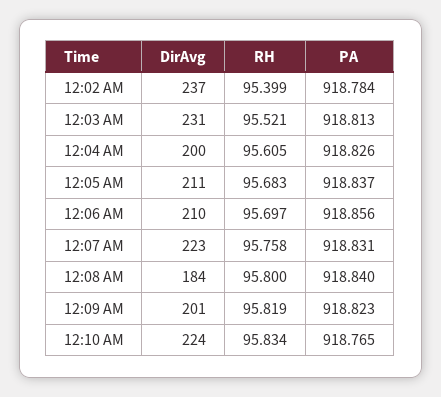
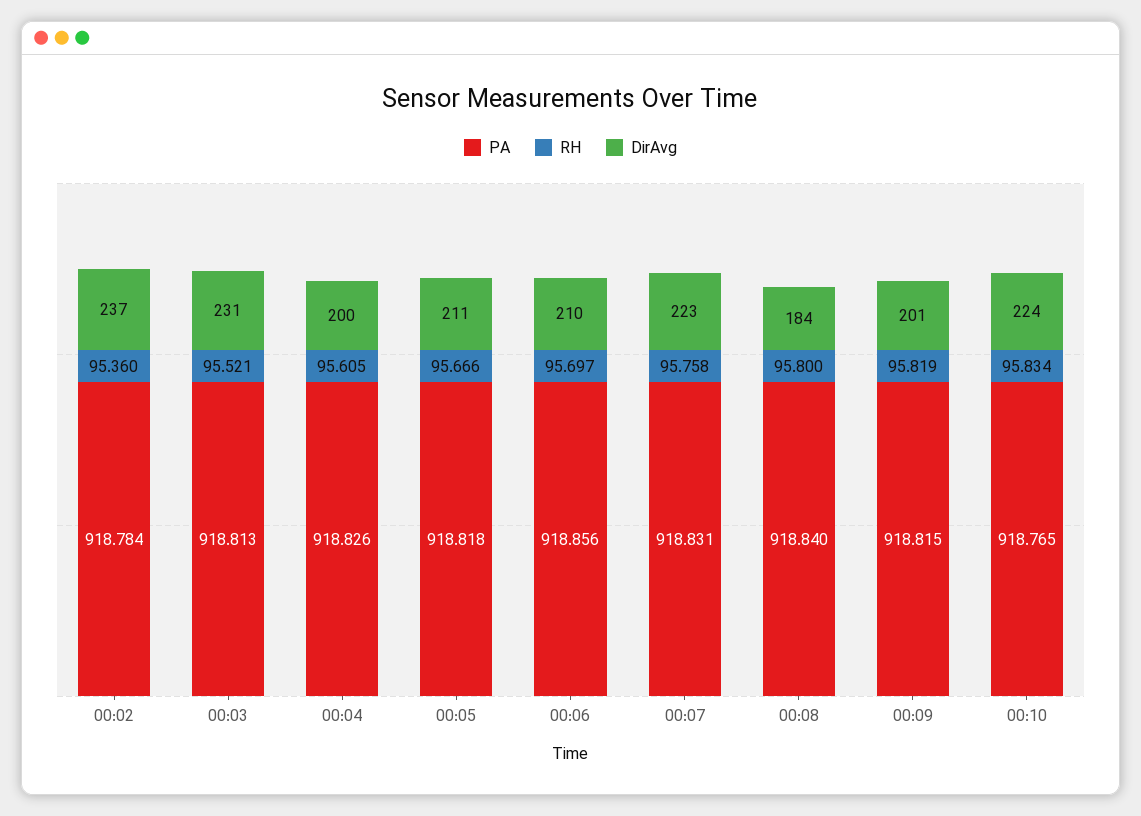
  {
    "DirAvg": {
      "12:02 AM": 237,
      "12:03 AM": 231,
      "12:04 AM": 200,
      "12:05 AM": 211,
      "12:06 AM": 210,
      "12:07 AM": 223,
      "12:08 AM": 184,
      "12:09 AM": 201,
      "12:10 AM": 224
    },
    "RH": {
-     "12:02 AM": 95.399,
+     "12:02 AM": 95.36,
      "12:03 AM": 95.521,
      "12:04 AM": 95.605,
-     "12:05 AM": 95.683,
+     "12:05 AM": 95.666,
      "12:06 AM": 95.697,
      "12:07 AM": 95.758,
      "12:08 AM": 95.8,
      "12:09 AM": 95.819,
      "12:10 AM": 95.834
    },
    "PA": {
      "12:02 AM": 918.784,
      "12:03 AM": 918.813,
      "12:04 AM": 918.826,
-     "12:05 AM": 918.837,
+     "12:05 AM": 918.818,
      "12:06 AM": 918.856,
      "12:07 AM": 918.831,
      "12:08 AM": 918.84,
-     "12:09 AM": 918.823,
+     "12:09 AM": 918.815,
      "12:10 AM": 918.765
    }
  }

